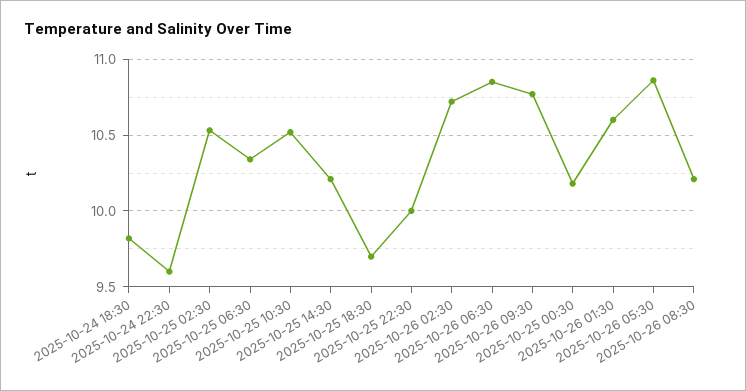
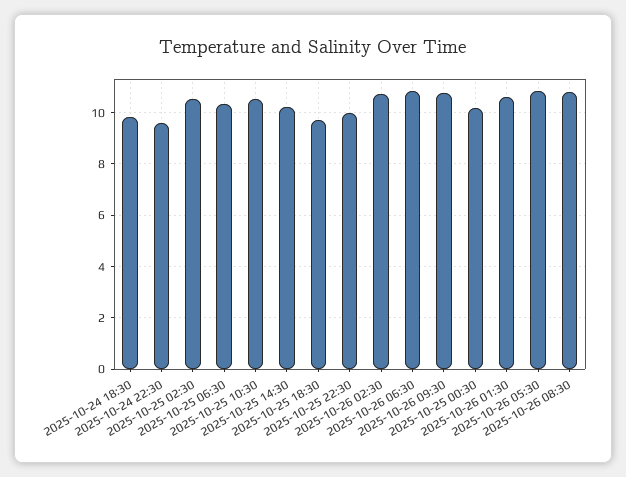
  {
    "2025-10-24 18:30": 9.8,
    "2025-10-24 22:30": 9.6,
    "2025-10-25 02:30": 10.55,
    "2025-10-25 06:30": 10.35,
    "2025-10-25 10:30": 10.5,
    "2025-10-25 14:30": 10.2,
    "2025-10-25 18:30": 9.7,
    "2025-10-25 22:30": 10,
    "2025-10-26 02:30": 10.7,
    "2025-10-26 06:30": 10.85,
    "2025-10-26 09:30": 10.75,
    "2025-10-25 00:30": 10.2,
    "2025-10-26 01:30": 10.6,
    "2025-10-26 05:30": 10.85,
-   "2025-10-26 08:30": 10.2
+   "2025-10-26 08:30": 10.75
  }

